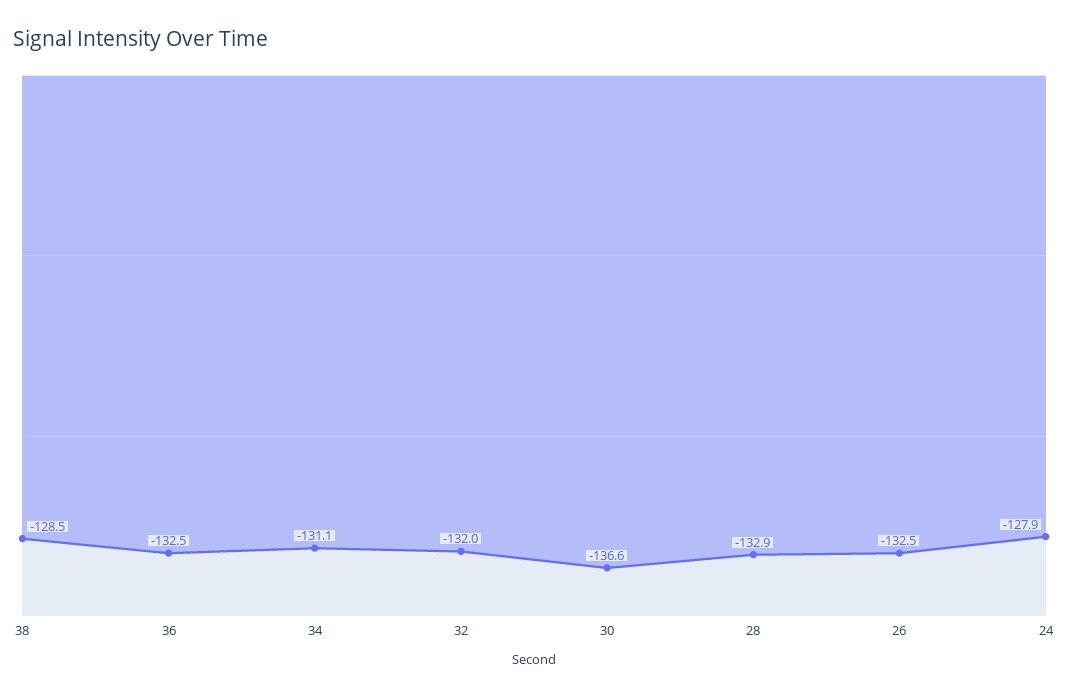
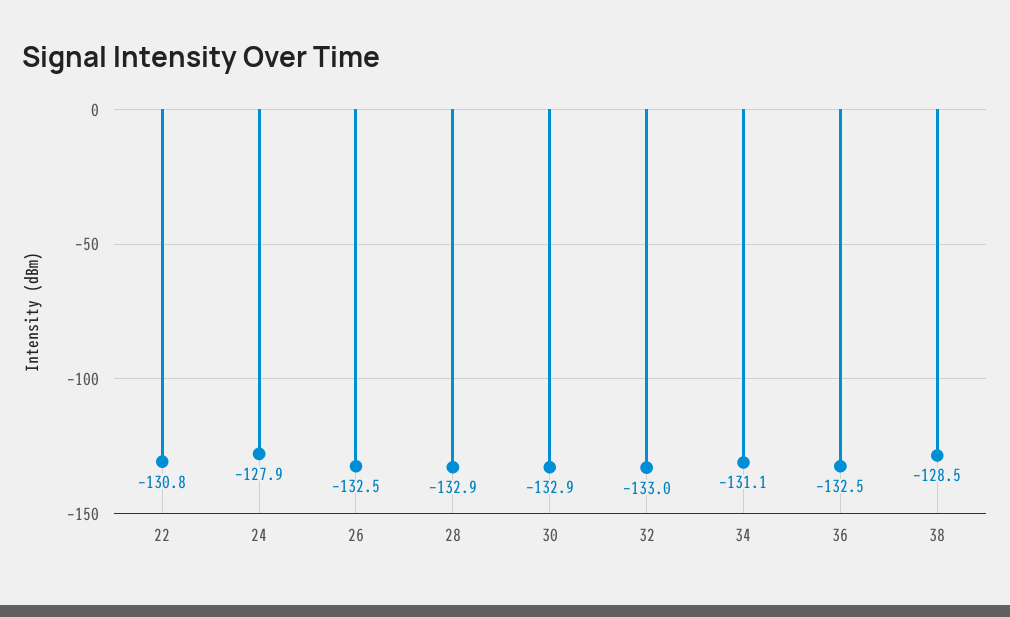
  {
    "38": -128.5,
    "36": -132.5,
    "34": -131.1,
-   "32": -132,
+   "32": -133,
-   "30": -136.6,
+   "30": -132.9,
    "28": -132.9,
    "26": -132.5,
-   "24": -127.9
+   "24": -127.9,
+   "22": -130.8
  }

